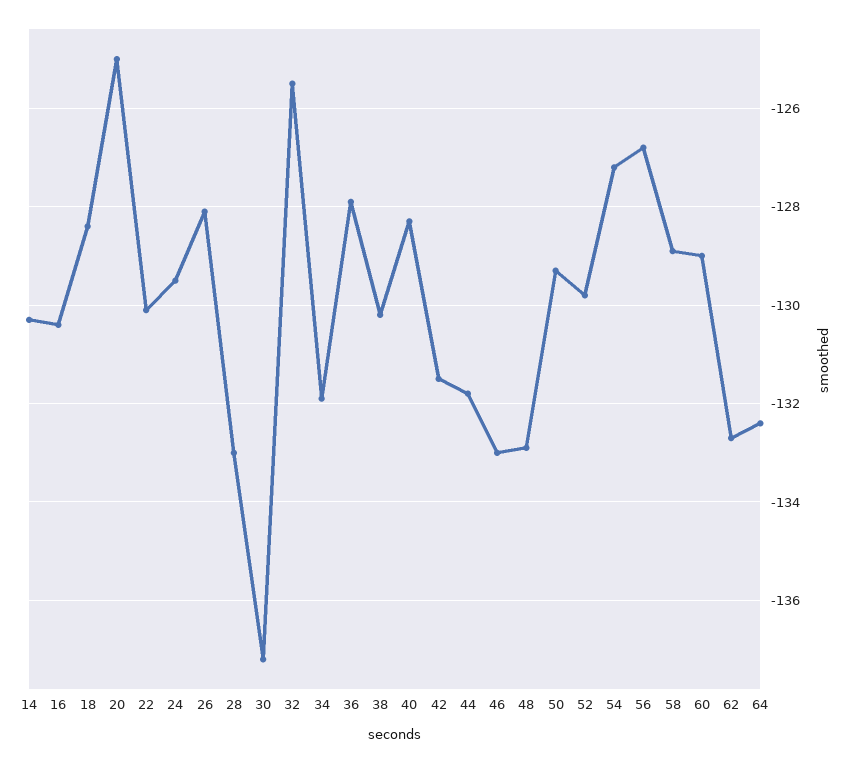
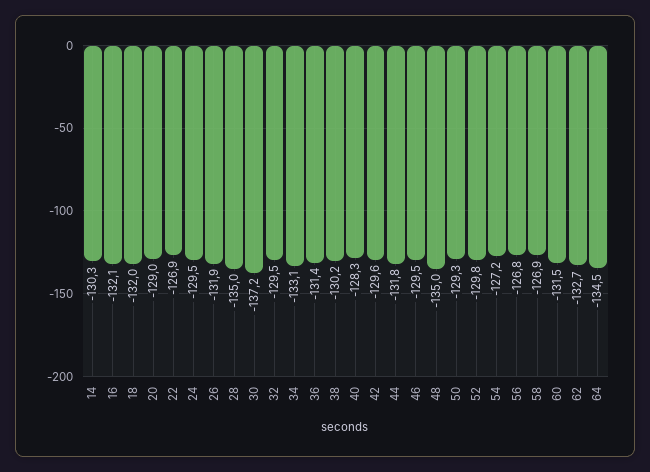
  {
    "14": -130.3,
-   "16": -130.5,
+   "16": -132.1,
-   "18": -128.5,
+   "18": -132,
-   "20": -125,
+   "20": -129,
-   "22": -130,
+   "22": -126.9,
    "24": -129.5,
-   "26": -128,
+   "26": -131.9,
-   "28": -133,
+   "28": -135,
    "30": -137.2,
-   "32": -125.5,
+   "32": -129.5,
-   "34": -132,
+   "34": -133.1,
-   "36": -128,
+   "36": -131.4,
    "38": -130.2,
    "40": -128.3,
-   "42": -131.5,
+   "42": -129.6,
    "44": -131.8,
-   "46": -133,
+   "46": -129.5,
-   "48": -133,
+   "48": -135,
    "50": -129.3,
    "52": -129.8,
    "54": -127.2,
    "56": -126.8,
-   "58": -129,
+   "58": -126.9,
-   "60": -129,
+   "60": -131.5,
    "62": -132.7,
-   "64": -132.5
+   "64": -134.5
  }

